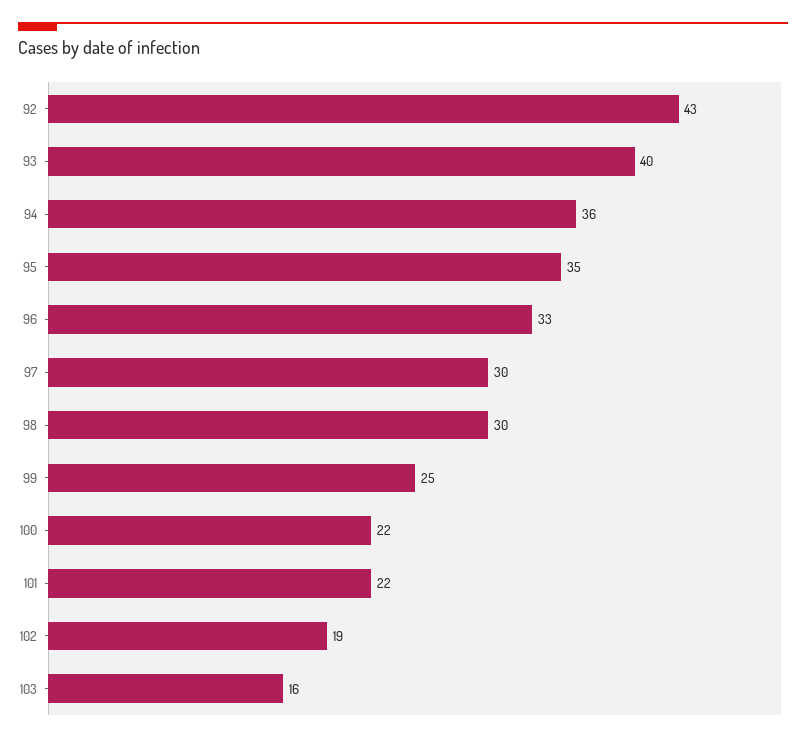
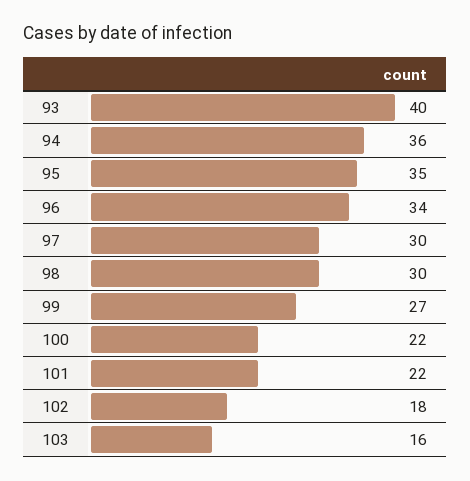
  {
-   "92": 43,
    "93": 40,
    "94": 36,
    "95": 35,
-   "96": 33,
+   "96": 34,
    "97": 30,
    "98": 30,
-   "99": 25,
+   "99": 27,
    "100": 22,
    "101": 22,
-   "102": 19,
+   "102": 18,
    "103": 16
  }

